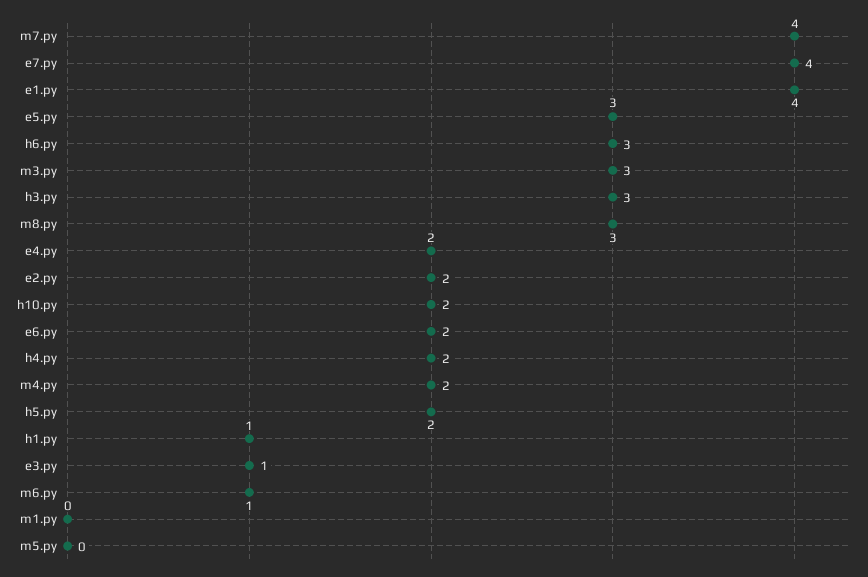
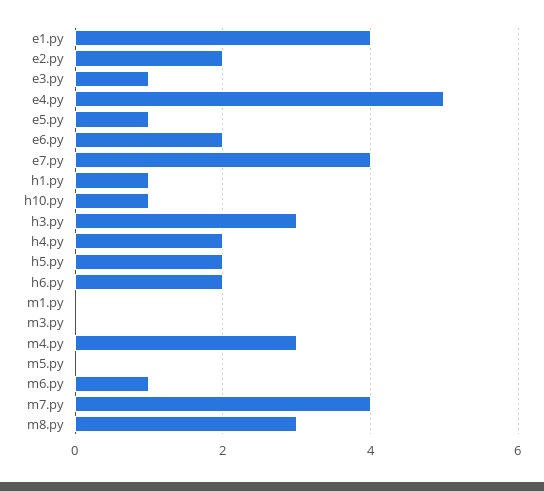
  {
    "m7.py": 4,
    "e7.py": 4,
    "e1.py": 4,
-   "e5.py": 3,
+   "e5.py": 1,
-   "h6.py": 3,
+   "h6.py": 2,
-   "m3.py": 3,
+   "m3.py": 0,
    "h3.py": 3,
    "m8.py": 3,
-   "e4.py": 2,
+   "e4.py": 5,
    "e2.py": 2,
-   "h10.py": 2,
+   "h10.py": 1,
    "e6.py": 2,
    "h4.py": 2,
-   "m4.py": 2,
+   "m4.py": 3,
    "h5.py": 2,
    "h1.py": 1,
    "e3.py": 1,
    "m6.py": 1,
    "m1.py": 0,
    "m5.py": 0
  }

